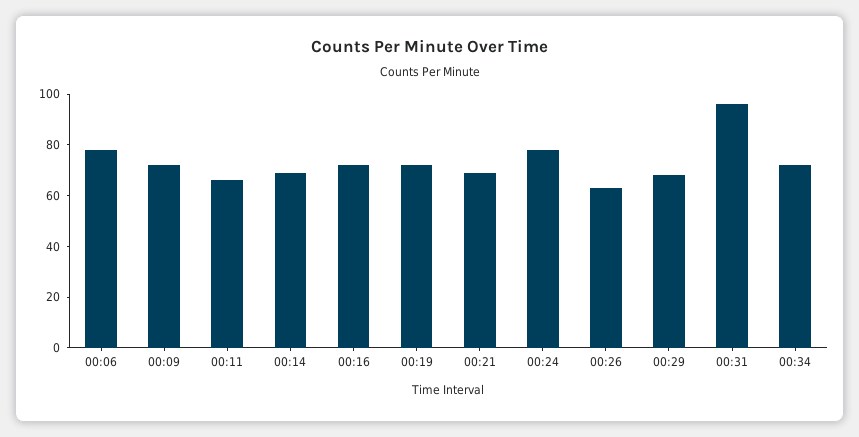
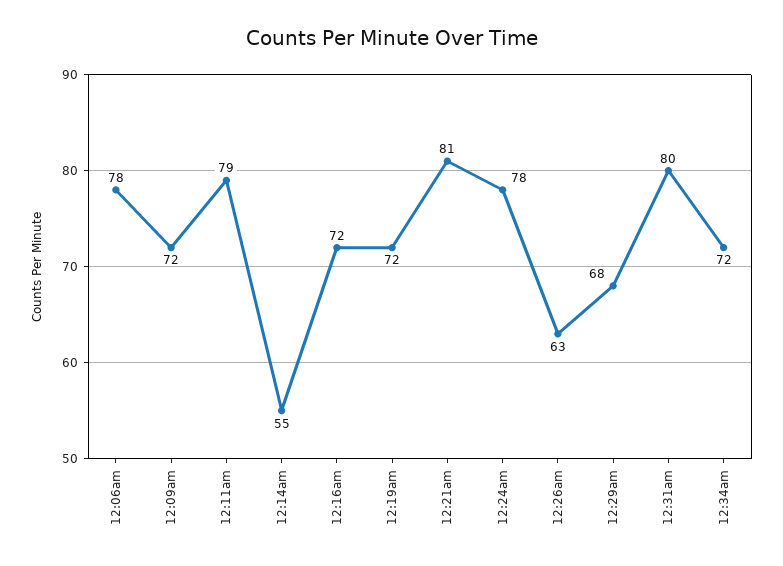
  {
    "00:06": 78,
    "00:09": 72,
-   "00:11": 65,
+   "00:11": 79,
-   "00:14": 70,
+   "00:14": 55,
    "00:16": 72,
    "00:19": 72,
-   "00:21": 70,
+   "00:21": 81,
    "00:24": 78,
    "00:26": 63,
    "00:29": 68,
-   "00:31": 95,
+   "00:31": 80,
    "00:34": 72
  }

